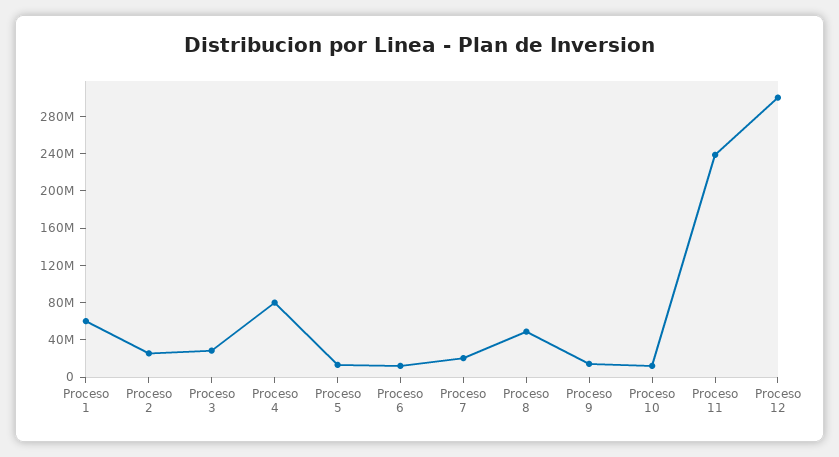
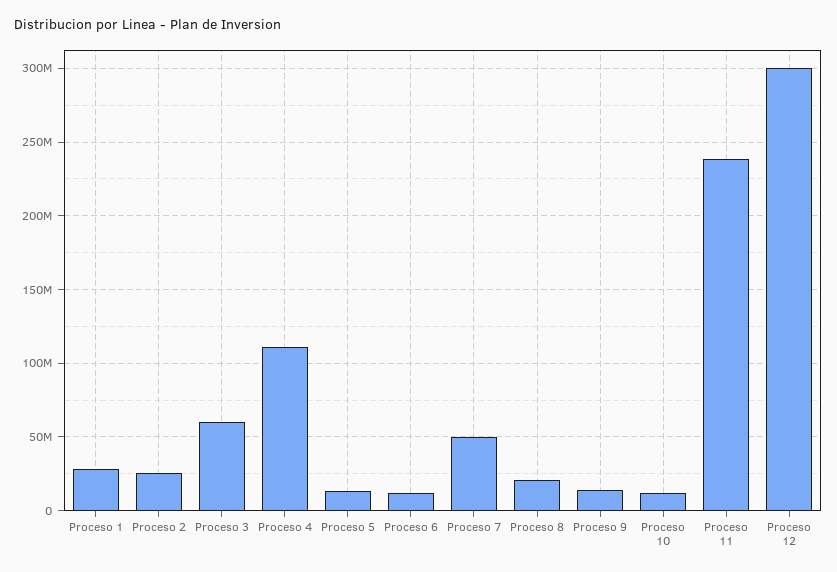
  {
-   "Proceso 1": 60000000,
+   "Proceso 1": 30000000,
    "Proceso 2": 25000000,
-   "Proceso 3": 30000000,
+   "Proceso 3": 60000000,
-   "Proceso 4": 80000000,
+   "Proceso 4": 110000000,
    "Proceso 5": 15000000,
    "Proceso 6": 10000000,
-   "Proceso 7": 20000000,
+   "Proceso 7": 50000000,
-   "Proceso 8": 50000000,
+   "Proceso 8": 20000000,
    "Proceso 9": 15000000,
    "Proceso 10": 10000000,
    "Proceso 11": 240000000,
    "Proceso 12": 300000000
  }

